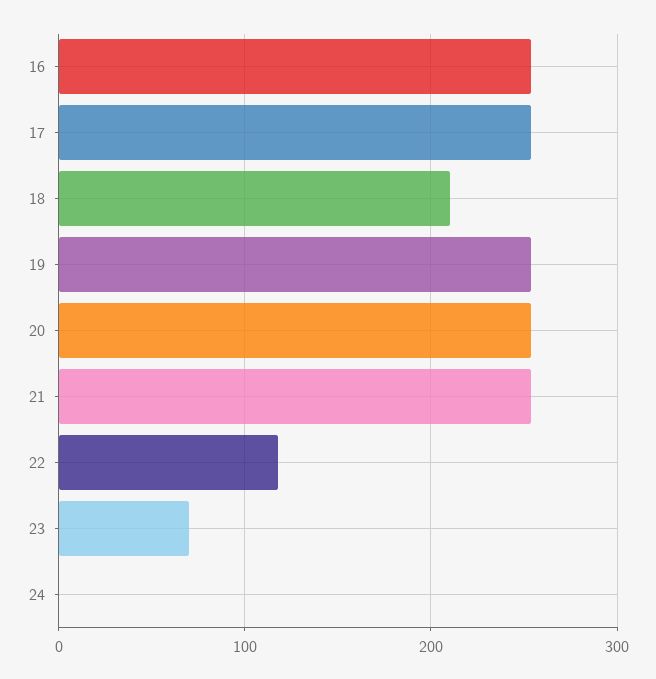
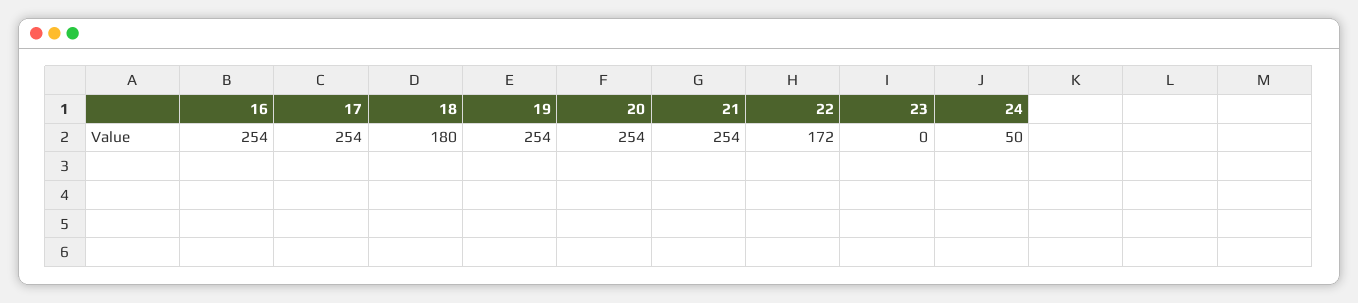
  {
    "16": 254,
    "17": 254,
-   "18": 210,
+   "18": 180,
    "19": 254,
    "20": 254,
    "21": 254,
-   "22": 120,
+   "22": 172,
-   "23": 70,
+   "23": 0,
-   "24": 0
+   "24": 50
  }

